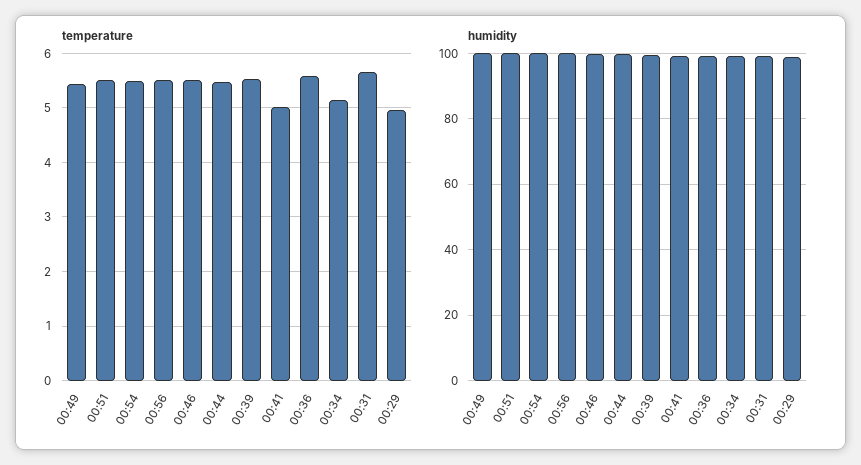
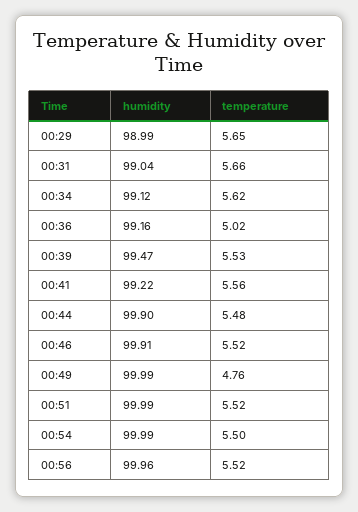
  {
    "temperature": {
-     "00:49": 5.4,
+     "00:49": 4.76,
      "00:51": 5.52,
      "00:54": 5.5,
      "00:56": 5.52,
      "00:46": 5.52,
      "00:44": 5.48,
      "00:39": 5.53,
-     "00:41": 5,
+     "00:41": 5.56,
-     "00:36": 5.6,
+     "00:36": 5.02,
-     "00:34": 5.2,
+     "00:34": 5.62,
      "00:31": 5.66,
-     "00:29": 5
+     "00:29": 5.65
    },
    "humidity": {
      "00:49": 99.99,
      "00:51": 99.99,
      "00:54": 99.99,
      "00:56": 99.96,
      "00:46": 99.91,
      "00:44": 99.9,
      "00:39": 99.47,
      "00:41": 99.22,
      "00:36": 99.16,
      "00:34": 99.12,
      "00:31": 99.04,
      "00:29": 98.99
    }
  }

